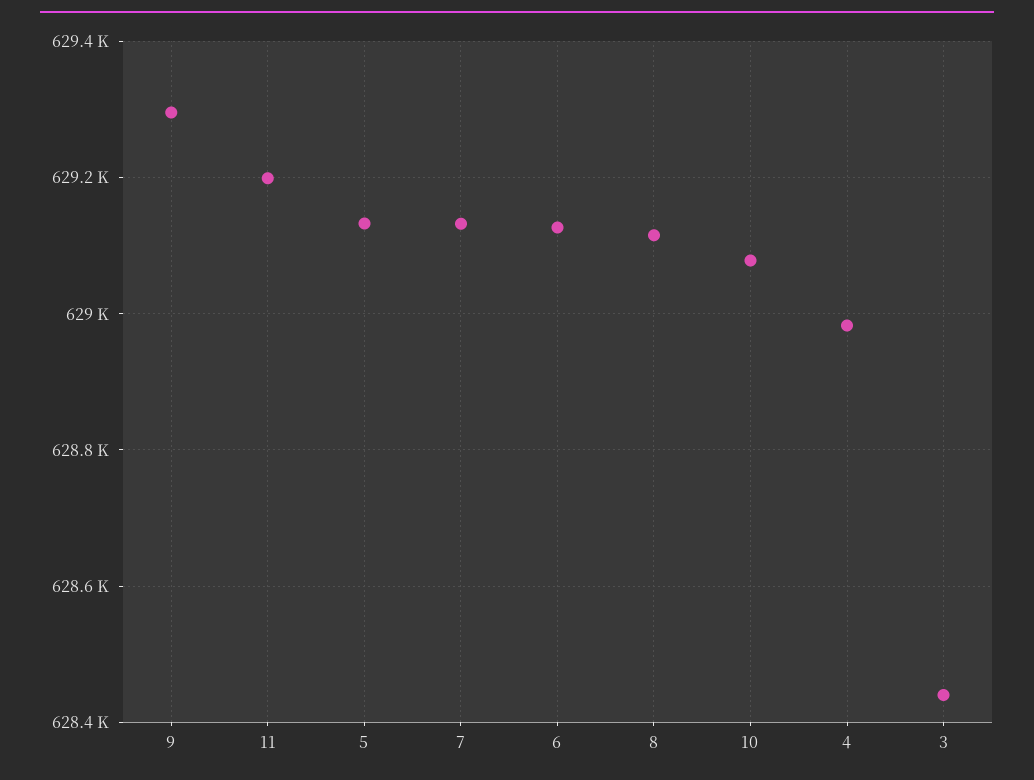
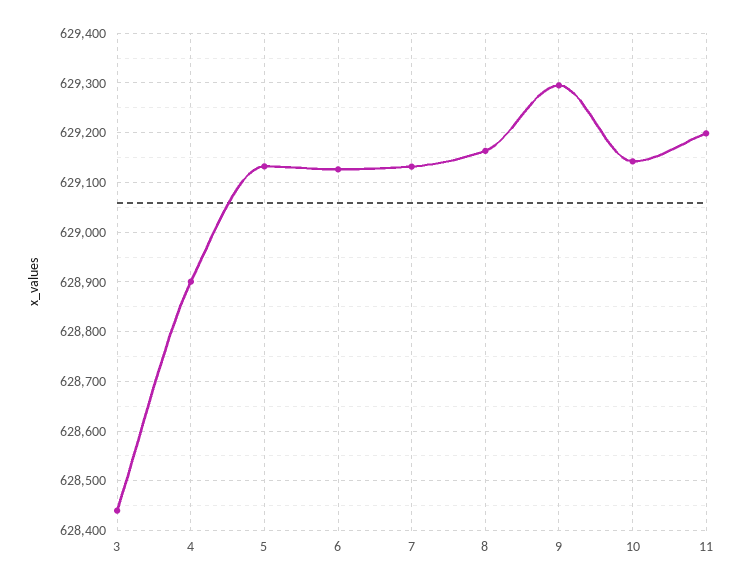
  {
    "9": 629300,
    "11": 629200,
    "5": 629140,
    "7": 629140,
    "6": 629120,
-   "8": 629120,
+   "8": 629160,
-   "10": 629080,
+   "10": 629140,
-   "4": 628980,
+   "4": 628900,
    "3": 628440
  }

